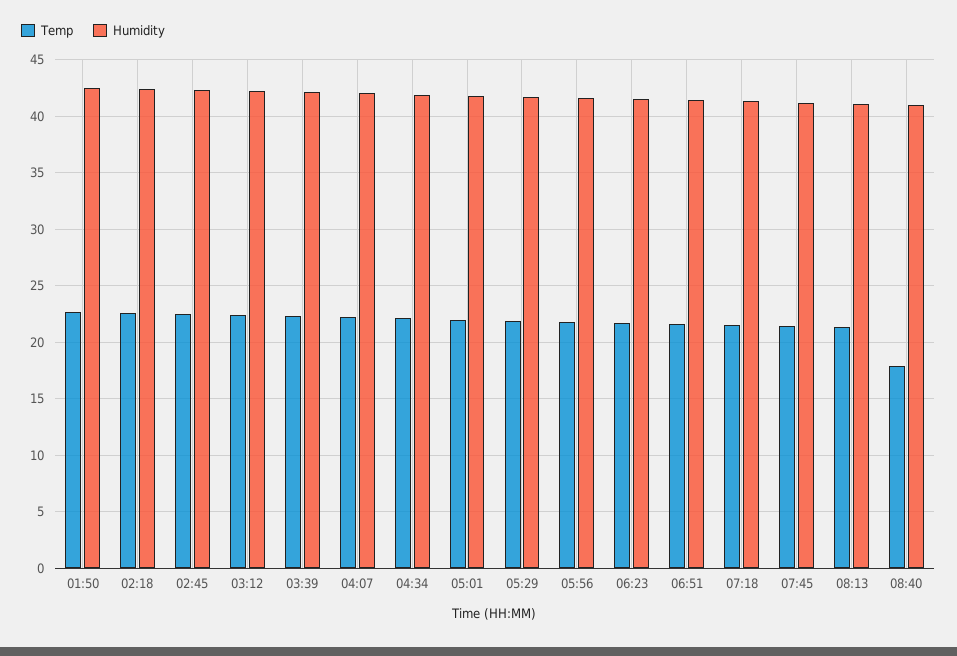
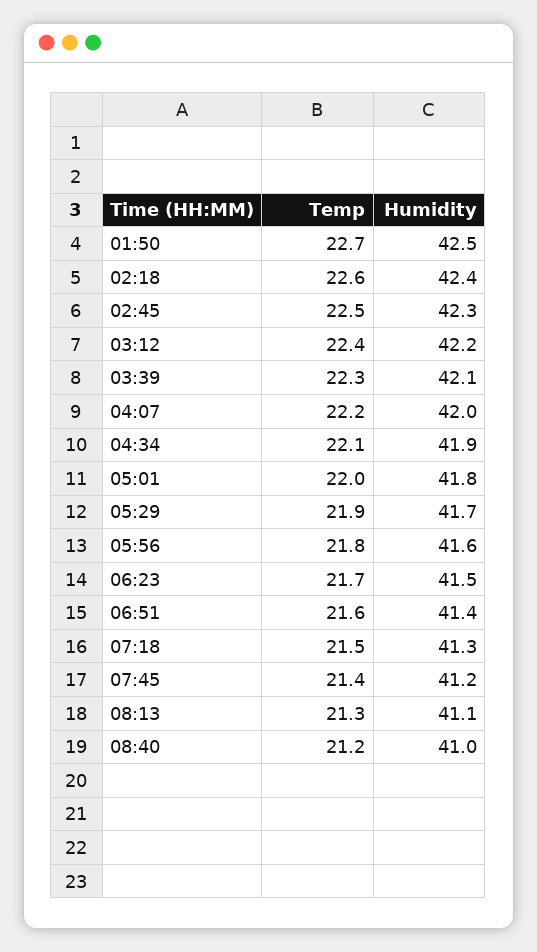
  {
    "Temp": {
      "01:50": 22.7,
      "02:18": 22.6,
      "02:45": 22.5,
      "03:12": 22.4,
      "03:39": 22.3,
      "04:07": 22.2,
      "04:34": 22.1,
      "05:01": 22,
      "05:29": 21.9,
      "05:56": 21.8,
      "06:23": 21.7,
      "06:51": 21.6,
      "07:18": 21.5,
      "07:45": 21.4,
      "08:13": 21.3,
-     "08:40": 18
+     "08:40": 21.2
    },
    "Humidity": {
      "01:50": 42.5,
      "02:18": 42.4,
      "02:45": 42.3,
      "03:12": 42.2,
      "03:39": 42.1,
      "04:07": 42,
      "04:34": 41.9,
      "05:01": 41.8,
      "05:29": 41.7,
      "05:56": 41.6,
      "06:23": 41.5,
      "06:51": 41.4,
      "07:18": 41.3,
      "07:45": 41.2,
      "08:13": 41.1,
      "08:40": 41
    }
  }

